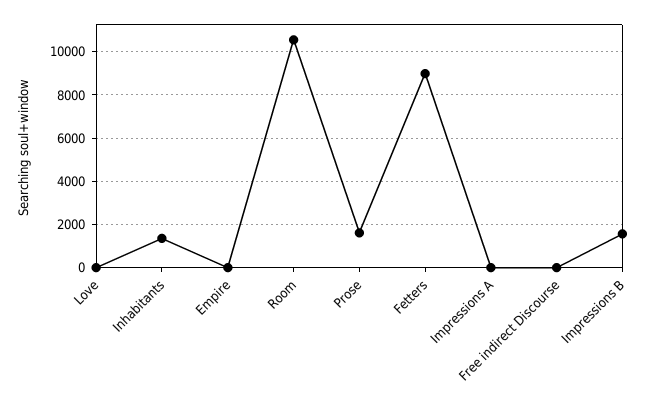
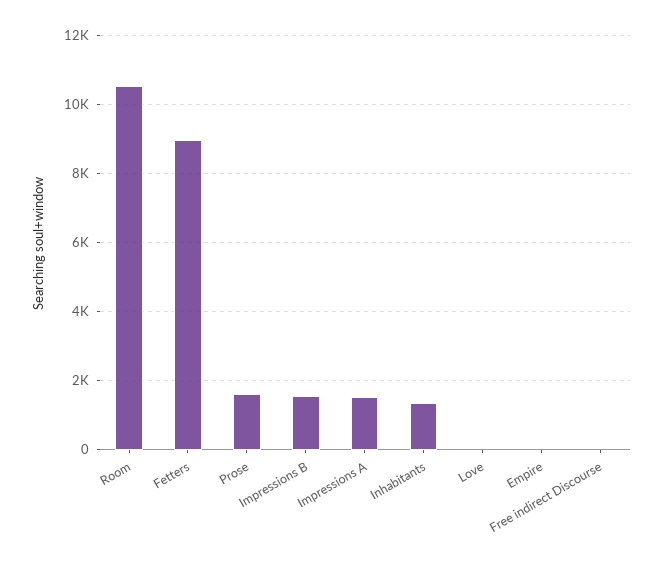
  {
    "Love": 0,
    "Inhabitants": 1400,
    "Empire": 0,
    "Room": 10600,
    "Prose": 1600,
    "Fetters": 9000,
-   "Impressions A": 0,
+   "Impressions A": 1600,
    "Free indirect Discourse": 0,
    "Impressions B": 1600
  }

